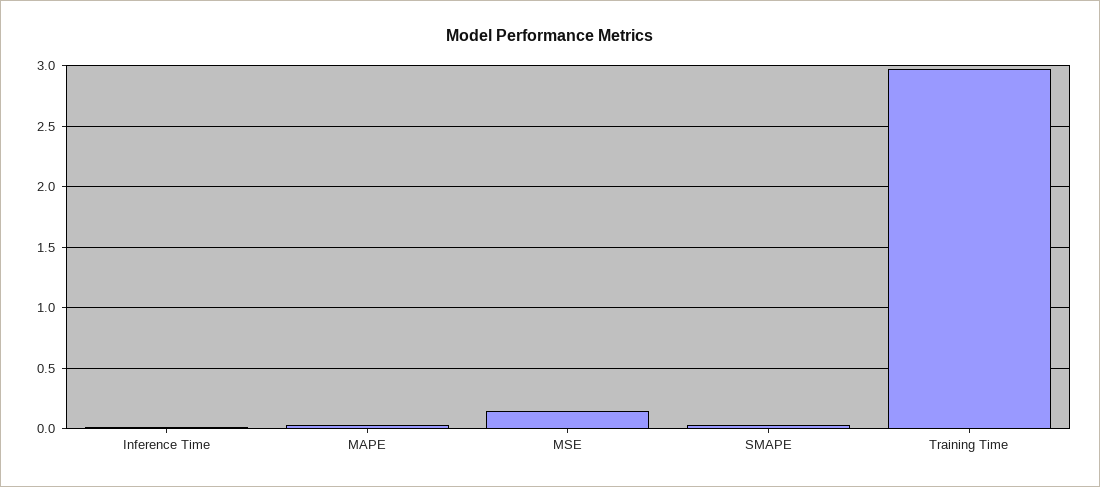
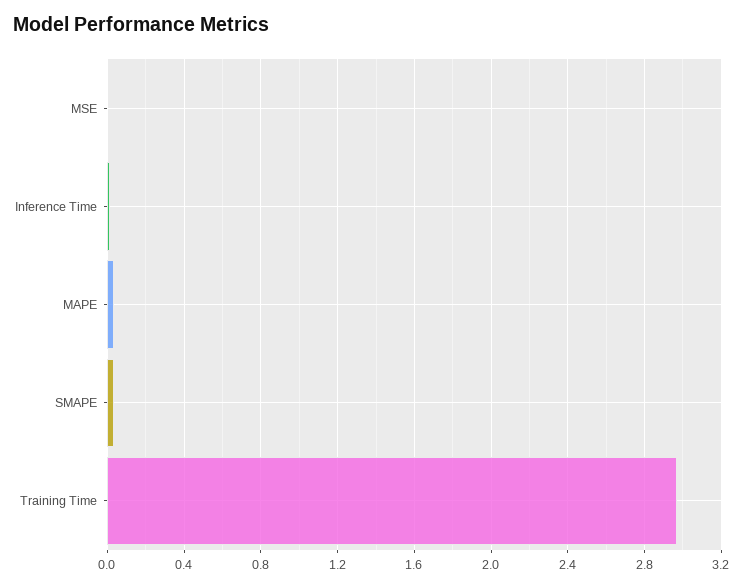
  {
    "Inference Time": 0,
    "MAPE": 0.05,
-   "MSE": 0.15,
+   "MSE": 0,
    "SMAPE": 0.05,
    "Training Time": 2.95
  }

